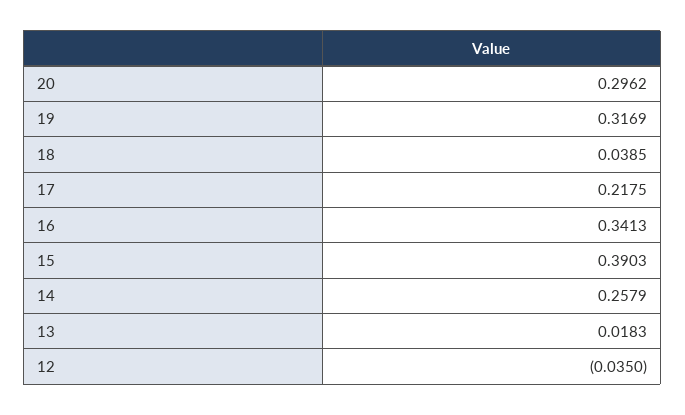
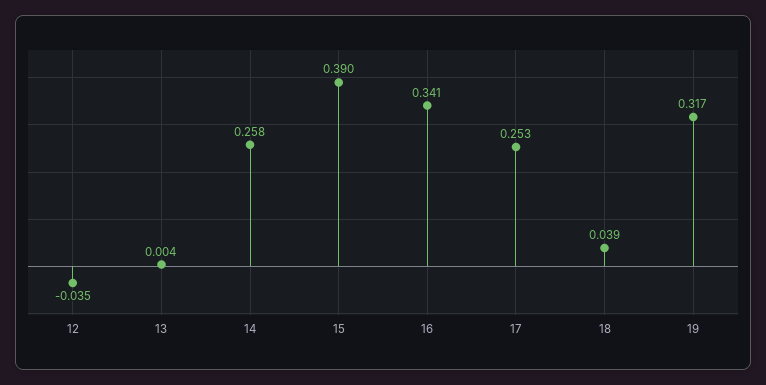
  {
-   "20": 0.2962,
    "19": 0.3169,
    "18": 0.0385,
-   "17": 0.2175,
+   "17": 0.253,
    "16": 0.3413,
    "15": 0.3903,
    "14": 0.2579,
-   "13": 0.0183,
+   "13": 0.004,
    "12": -0.035
  }

